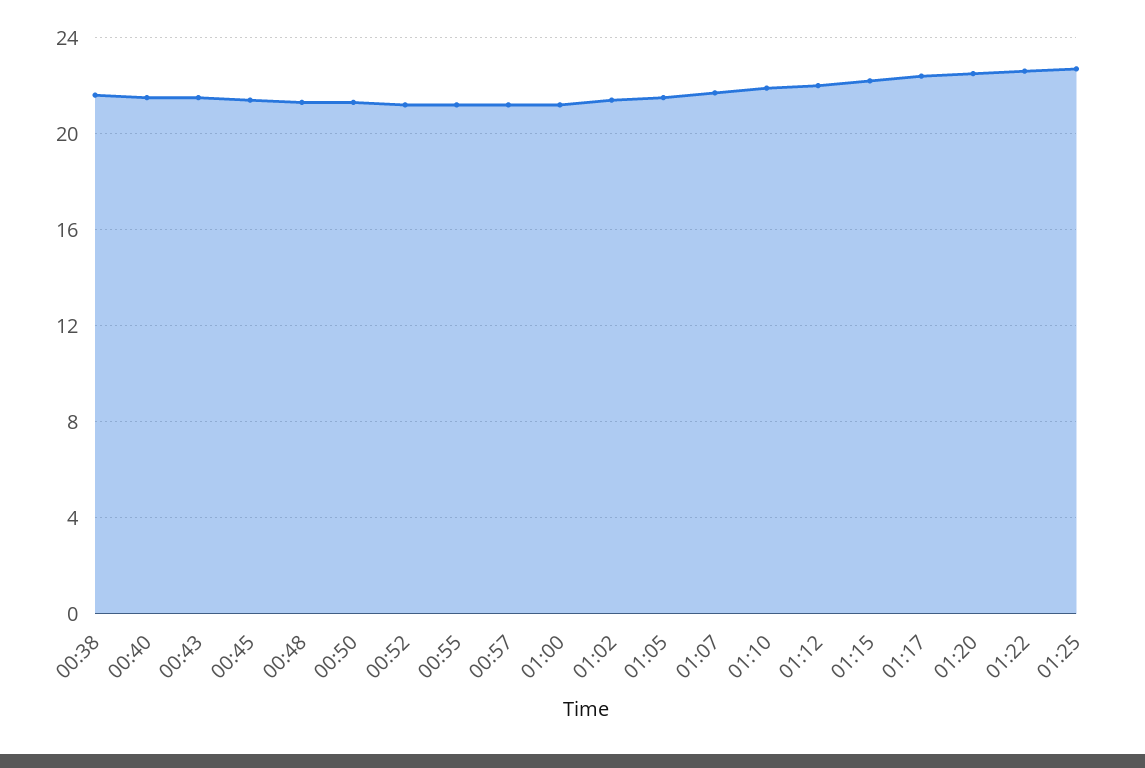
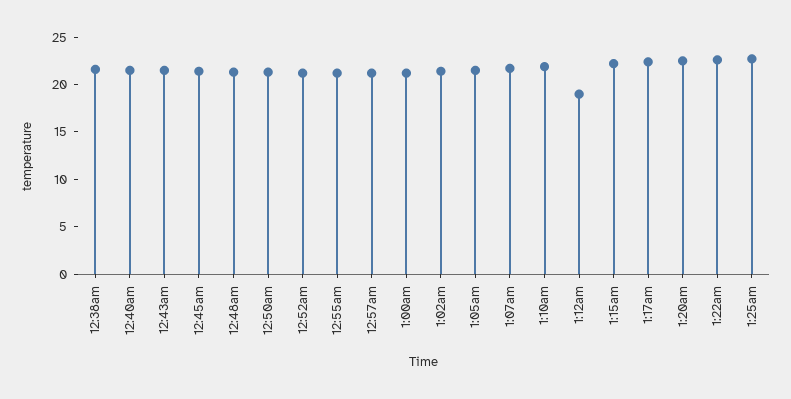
  {
    "00:38": 21.5,
    "00:40": 21.5,
    "00:43": 21.5,
    "00:45": 21.5,
    "00:48": 21.5,
    "00:50": 21.5,
    "00:52": 21,
    "00:55": 21,
    "00:57": 21,
    "01:00": 21,
    "01:02": 21.5,
    "01:05": 21.5,
    "01:07": 21.5,
    "01:10": 22,
-   "01:12": 22,
+   "01:12": 19,
    "01:15": 22,
    "01:17": 22.5,
    "01:20": 22.5,
    "01:22": 22.5,
    "01:25": 22.5
  }

